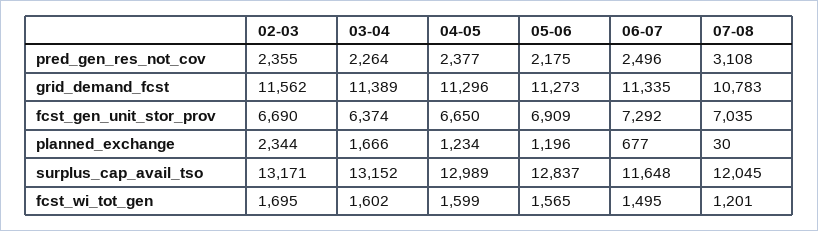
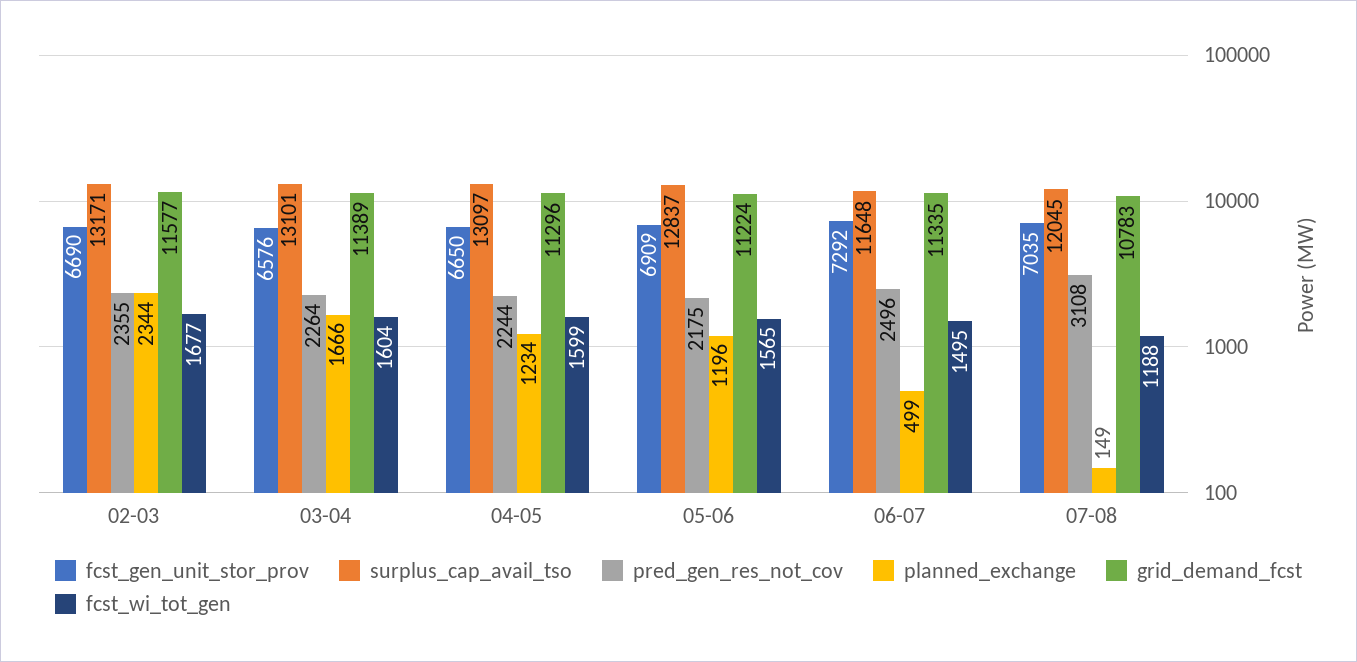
  {
    "pred_gen_res_not_cov": {
      "02-03": 2355,
      "03-04": 2264,
-     "04-05": 2377,
+     "04-05": 2244,
      "05-06": 2175,
      "06-07": 2496,
      "07-08": 3108
    },
    "grid_demand_fcst": {
-     "02-03": 11562,
+     "02-03": 11577,
      "03-04": 11389,
      "04-05": 11296,
-     "05-06": 11273,
+     "05-06": 11224,
      "06-07": 11335,
      "07-08": 10783
    },
    "fcst_gen_unit_stor_prov": {
      "02-03": 6690,
-     "03-04": 6374,
+     "03-04": 6576,
      "04-05": 6650,
      "05-06": 6909,
      "06-07": 7292,
      "07-08": 7035
    },
    "planned_exchange": {
      "02-03": 2344,
      "03-04": 1666,
      "04-05": 1234,
      "05-06": 1196,
-     "06-07": 677,
+     "06-07": 499,
-     "07-08": 30
+     "07-08": 149
    },
    "surplus_cap_avail_tso": {
      "02-03": 13171,
-     "03-04": 13152,
+     "03-04": 13101,
-     "04-05": 12989,
+     "04-05": 13097,
      "05-06": 12837,
      "06-07": 11648,
      "07-08": 12045
    },
    "fcst_wi_tot_gen": {
-     "02-03": 1695,
+     "02-03": 1677,
-     "03-04": 1602,
+     "03-04": 1604,
      "04-05": 1599,
      "05-06": 1565,
      "06-07": 1495,
-     "07-08": 1201
+     "07-08": 1188
    }
  }

